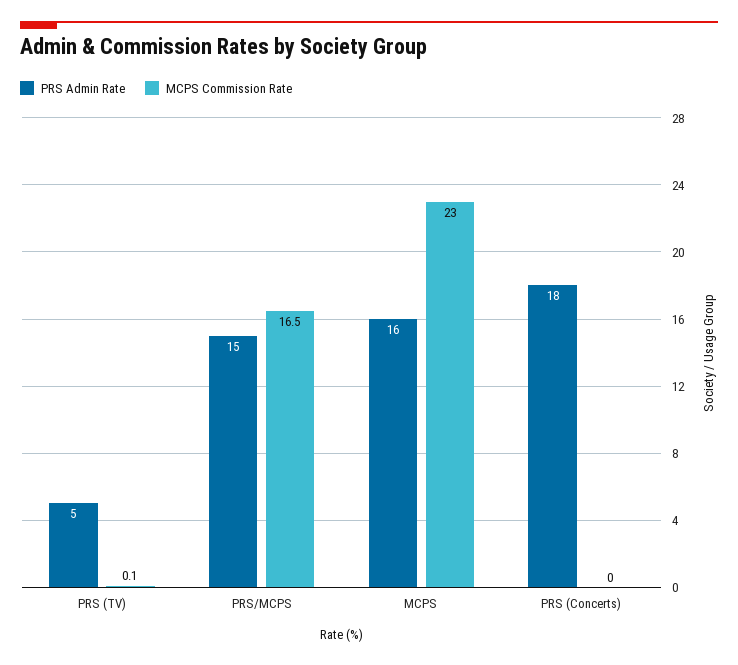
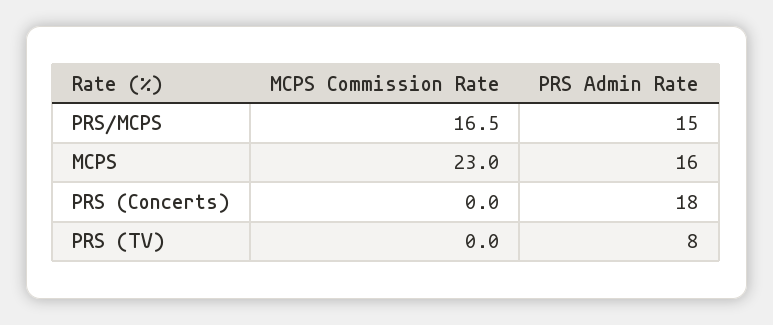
  {
    "PRS Admin Rate": {
-     "PRS (TV)": 5,
+     "PRS (TV)": 8,
      "PRS/MCPS": 15,
      "MCPS": 16,
      "PRS (Concerts)": 18
    },
    "MCPS Commission Rate": {
-     "PRS (TV)": 0.1,
+     "PRS (TV)": 0,
      "PRS/MCPS": 16.5,
      "MCPS": 23,
      "PRS (Concerts)": 0
    }
  }

